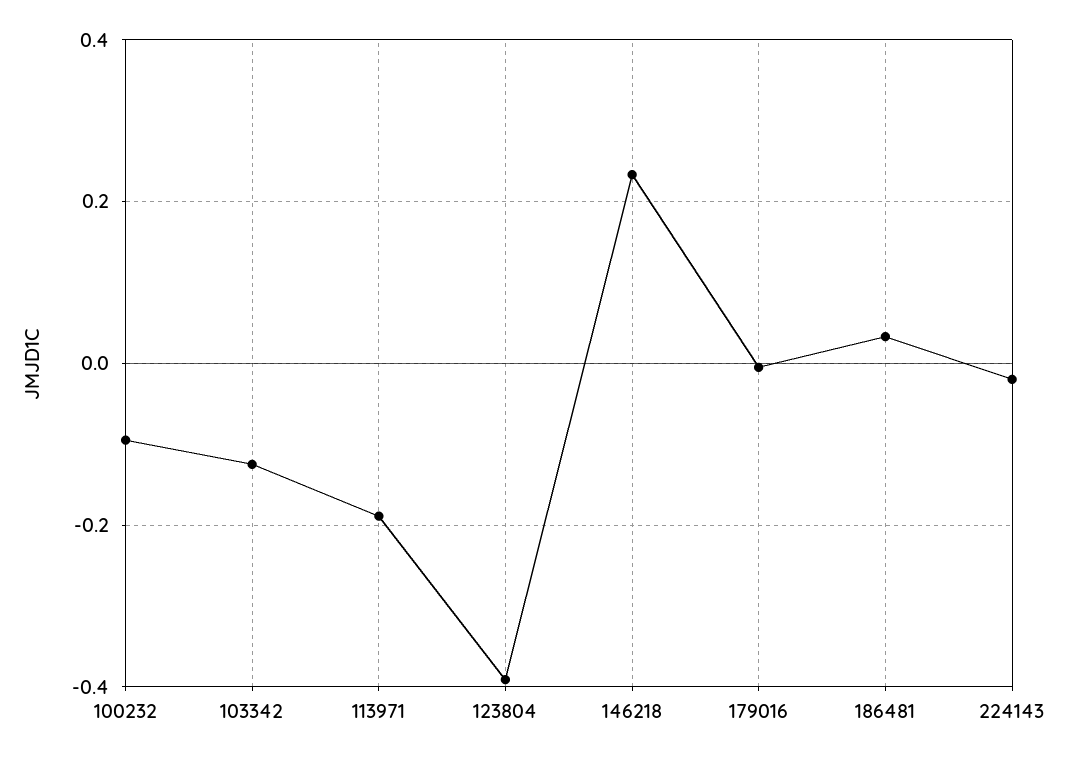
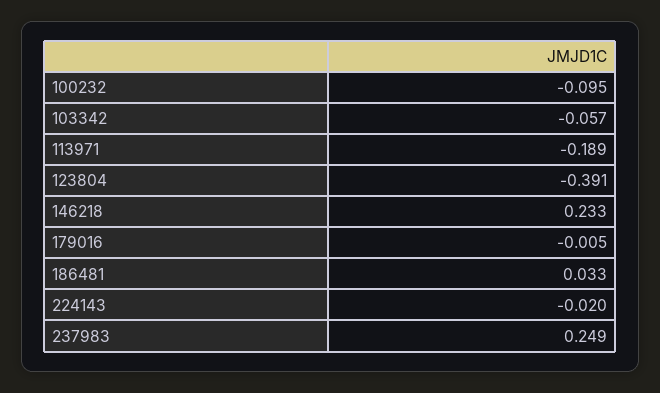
  {
    "100232": -0.095,
-   "103342": -0.12,
+   "103342": -0.057,
    "113971": -0.189,
    "123804": -0.391,
    "146218": 0.233,
    "179016": -0.005,
    "186481": 0.033,
-   "224143": -0.02
+   "224143": -0.02,
+   "237983": 0.249
  }

